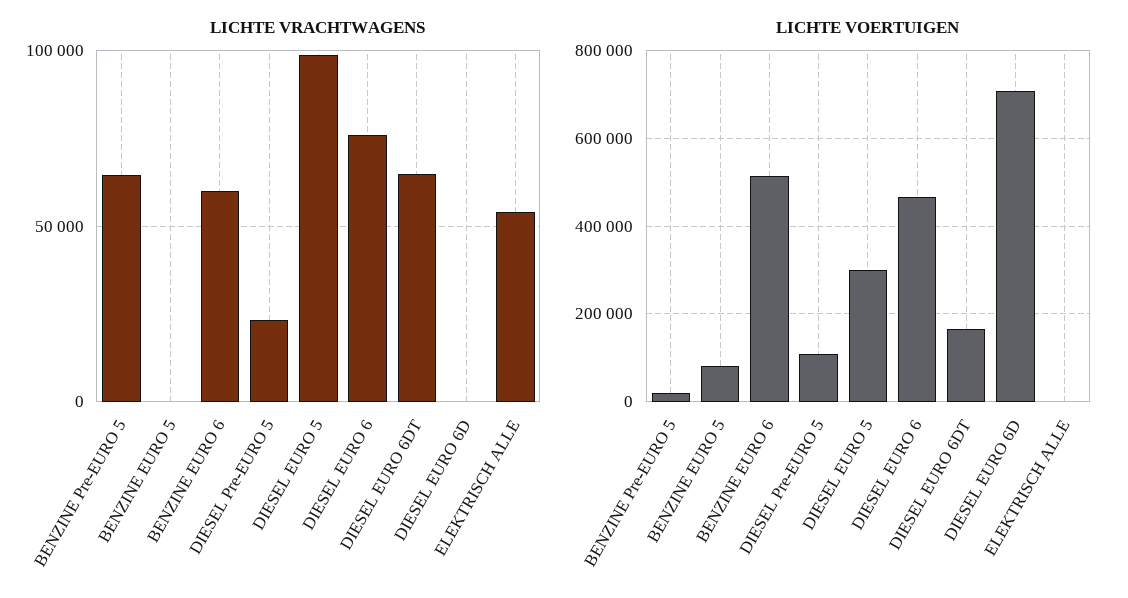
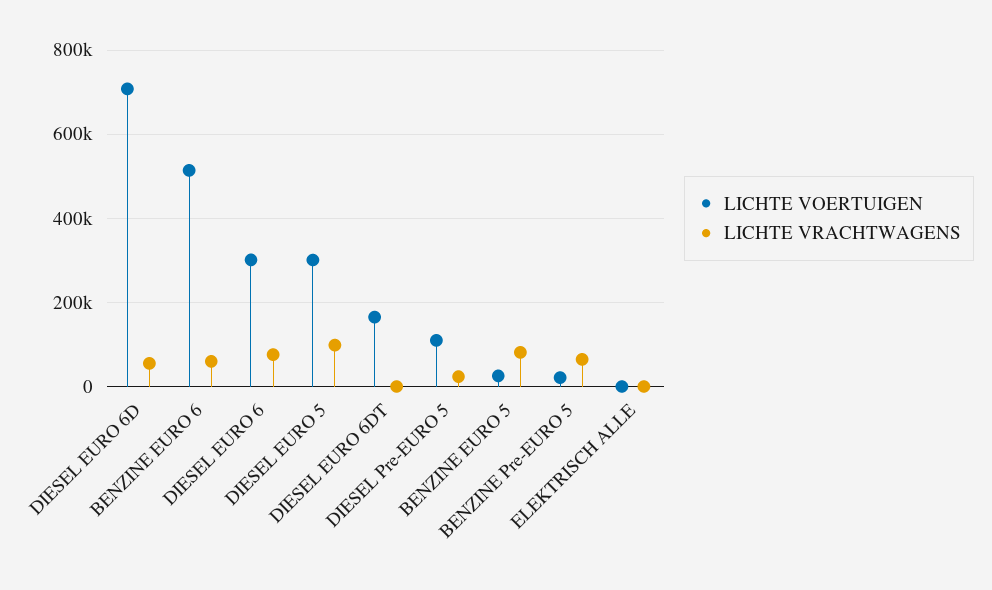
  {
    "LICHTE VRACHTWAGENS": {
      "BENZINE Pre-EURO 5": 65000,
-     "BENZINE EURO 5": 0,
+     "BENZINE EURO 5": 80000,
      "BENZINE EURO 6": 60000,
      "DIESEL Pre-EURO 5": 25000,
      "DIESEL EURO 5": 100000,
      "DIESEL EURO 6": 75000,
-     "DIESEL EURO 6DT": 65000,
+     "DIESEL EURO 6DT": 0,
-     "DIESEL EURO 6D": 0,
+     "DIESEL EURO 6D": 60000,
-     "ELEKTRISCH ALLE": 55000
+     "ELEKTRISCH ALLE": 0
    },
    "LICHTE VOERTUIGEN": {
      "BENZINE Pre-EURO 5": 20000,
-     "BENZINE EURO 5": 80000,
+     "BENZINE EURO 5": 20000,
      "BENZINE EURO 6": 520000,
      "DIESEL Pre-EURO 5": 100000,
      "DIESEL EURO 5": 300000,
-     "DIESEL EURO 6": 460000,
+     "DIESEL EURO 6": 300000,
      "DIESEL EURO 6DT": 160000,
      "DIESEL EURO 6D": 700000,
      "ELEKTRISCH ALLE": 0
    }
  }

